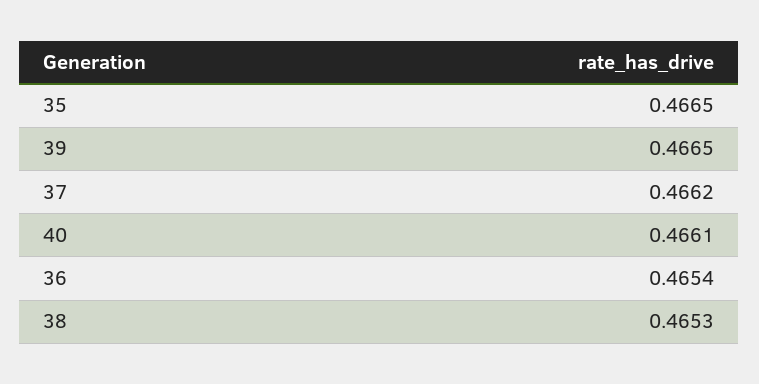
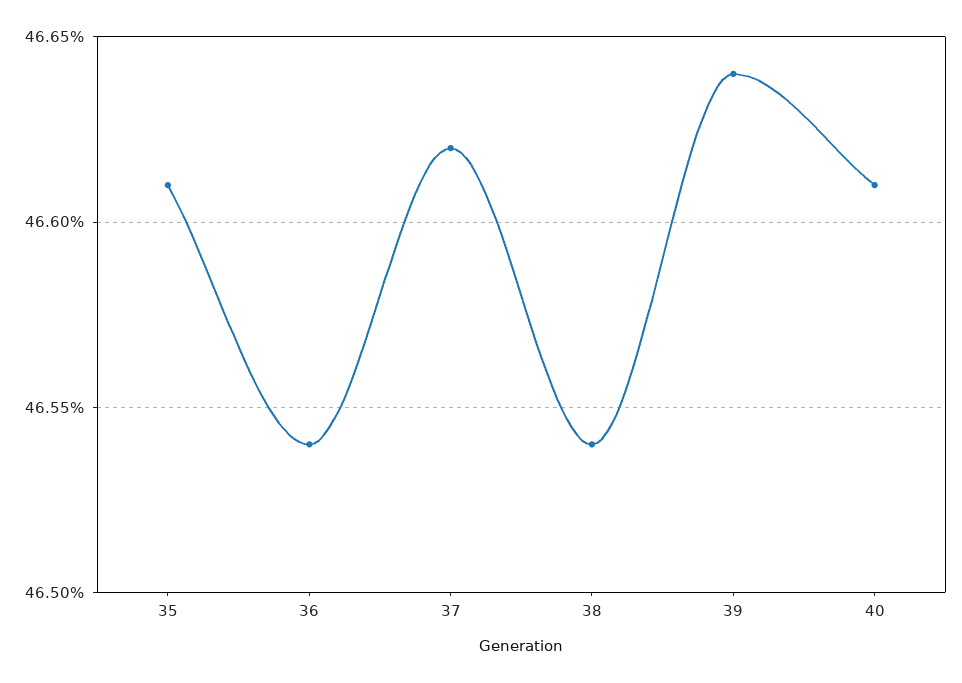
  {
-   "35": 0.4665,
+   "35": 0.4661,
-   "39": 0.4665,
+   "39": 0.4664,
    "37": 0.4662,
    "40": 0.4661,
    "36": 0.4654,
-   "38": 0.4653
+   "38": 0.4654
  }

